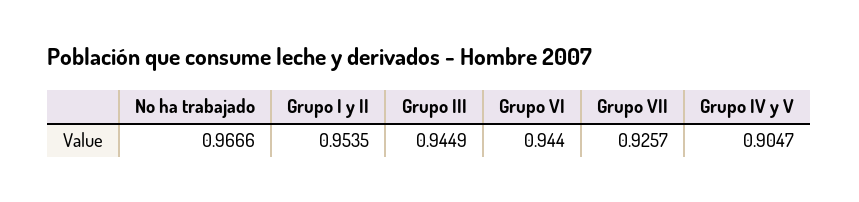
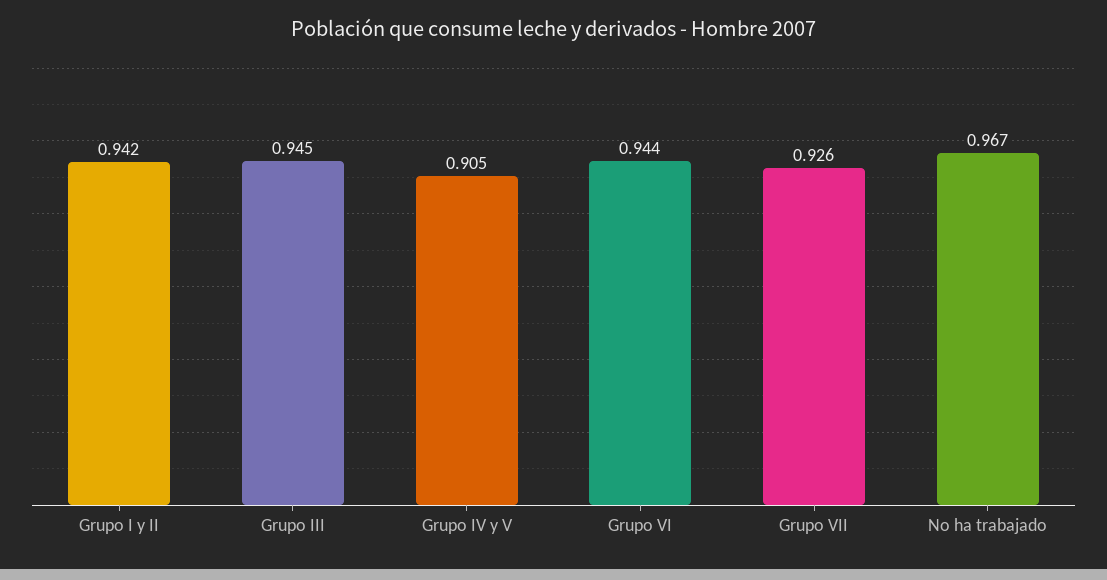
  {
    "No ha trabajado": 0.9666,
-   "Grupo I y II": 0.9535,
+   "Grupo I y II": 0.942,
    "Grupo III": 0.9449,
    "Grupo VI": 0.944,
    "Grupo VII": 0.9257,
    "Grupo IV y V": 0.9047
  }

